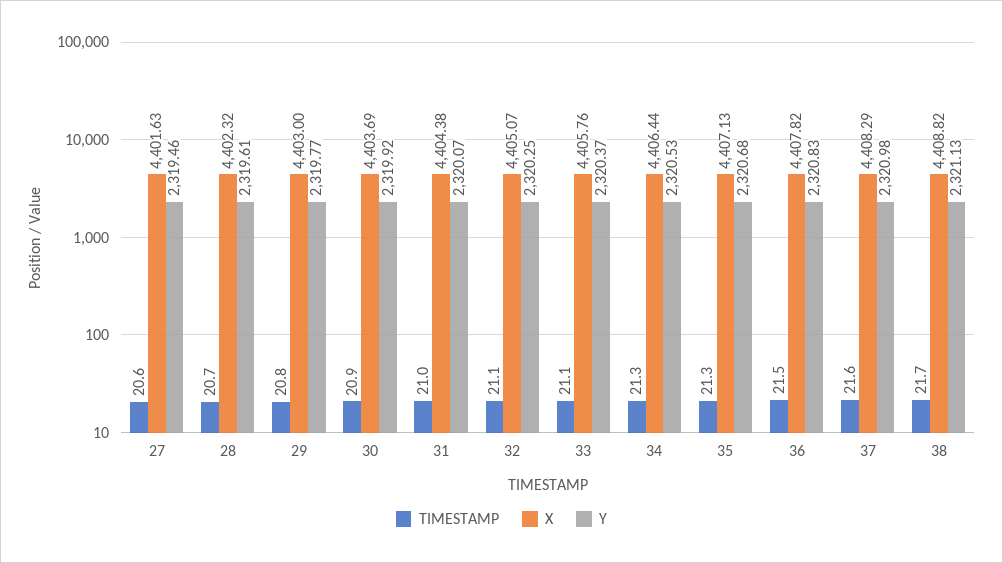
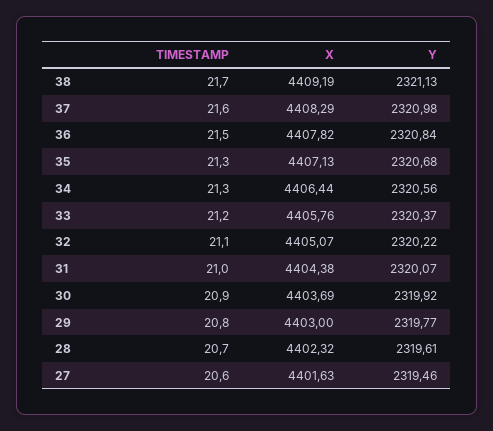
  {
    "TIMESTAMP": {
      "27": 20.6,
      "28": 20.7,
      "29": 20.8,
      "30": 20.9,
      "31": 21,
      "32": 21.1,
-     "33": 21.1,
+     "33": 21.2,
      "34": 21.3,
      "35": 21.3,
      "36": 21.5,
      "37": 21.6,
      "38": 21.7
    },
    "X": {
      "27": 4401.63,
      "28": 4402.32,
      "29": 4403,
      "30": 4403.69,
      "31": 4404.38,
      "32": 4405.07,
      "33": 4405.76,
      "34": 4406.44,
      "35": 4407.13,
      "36": 4407.82,
      "37": 4408.29,
-     "38": 4408.82
+     "38": 4409.19
    },
    "Y": {
      "27": 2319.46,
      "28": 2319.61,
      "29": 2319.77,
      "30": 2319.92,
      "31": 2320.07,
-     "32": 2320.25,
+     "32": 2320.22,
      "33": 2320.37,
-     "34": 2320.53,
+     "34": 2320.56,
      "35": 2320.68,
-     "36": 2320.83,
+     "36": 2320.84,
      "37": 2320.98,
      "38": 2321.13
    }
  }

